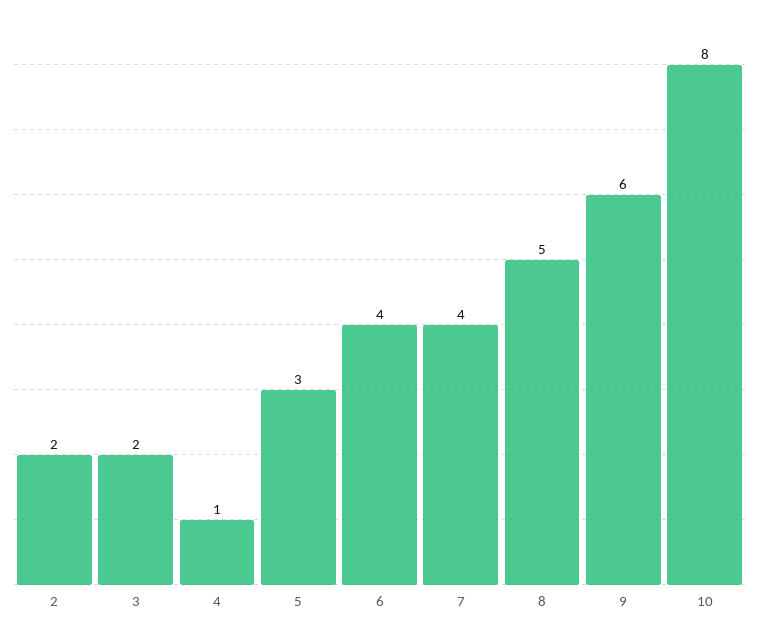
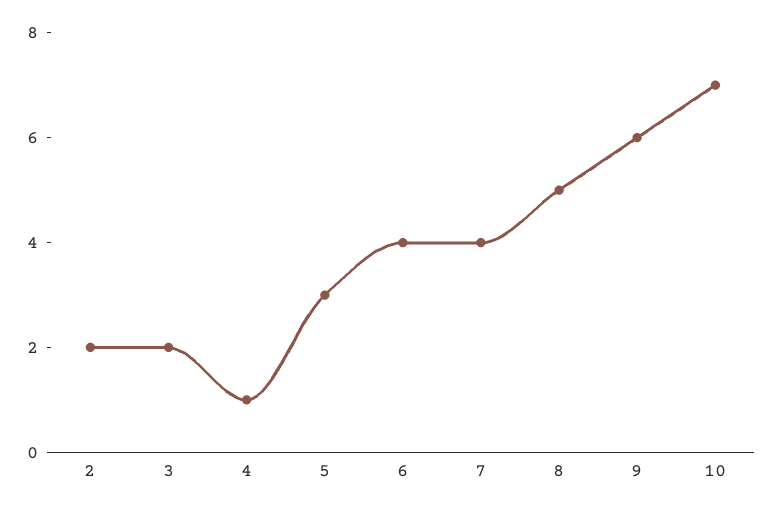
  {
    "2": 2,
    "3": 2,
    "4": 1,
    "5": 3,
    "6": 4,
    "7": 4,
    "8": 5,
    "9": 6,
-   "10": 8
+   "10": 7
  }

